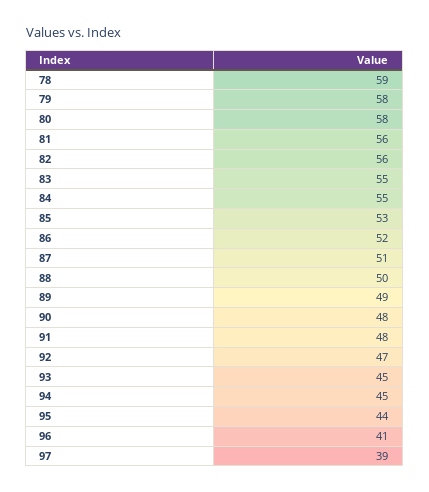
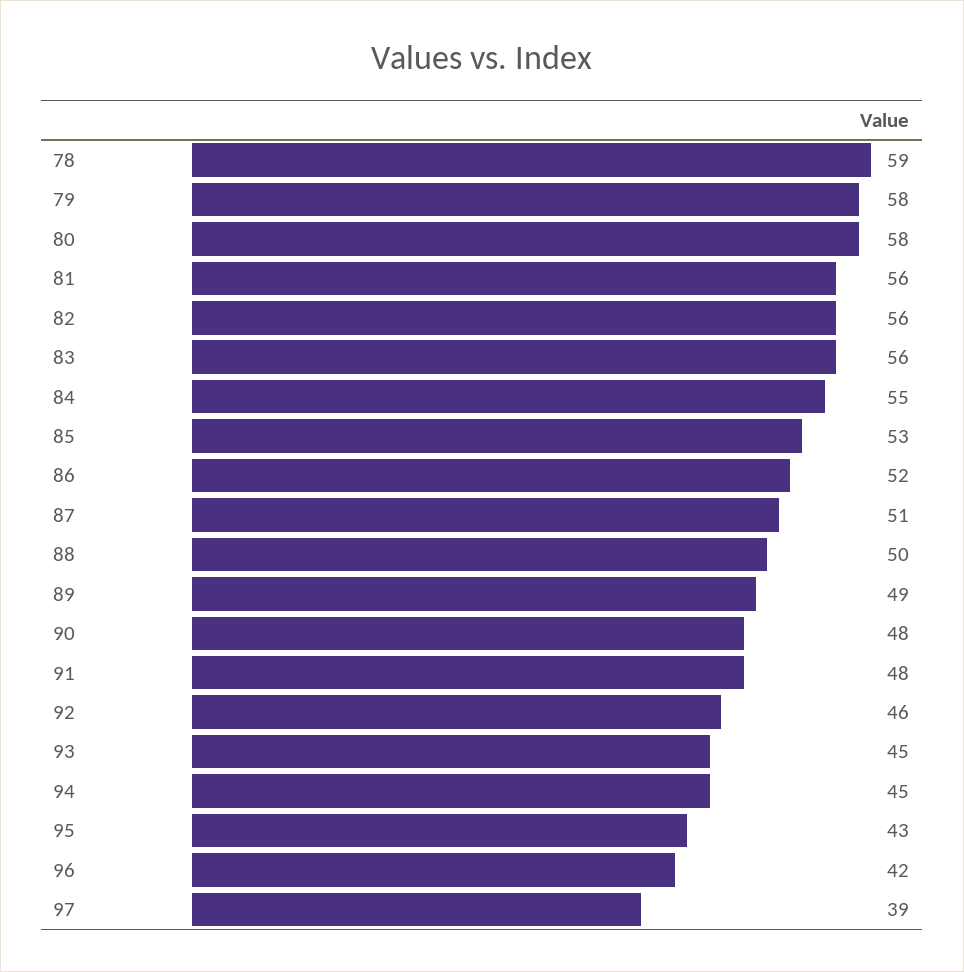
  {
    "78": 59,
    "79": 58,
    "80": 58,
    "81": 56,
    "82": 56,
-   "83": 55,
+   "83": 56,
    "84": 55,
    "85": 53,
    "86": 52,
    "87": 51,
    "88": 50,
    "89": 49,
    "90": 48,
    "91": 48,
-   "92": 47,
+   "92": 46,
    "93": 45,
    "94": 45,
-   "95": 44,
+   "95": 43,
-   "96": 41,
+   "96": 42,
    "97": 39
  }

